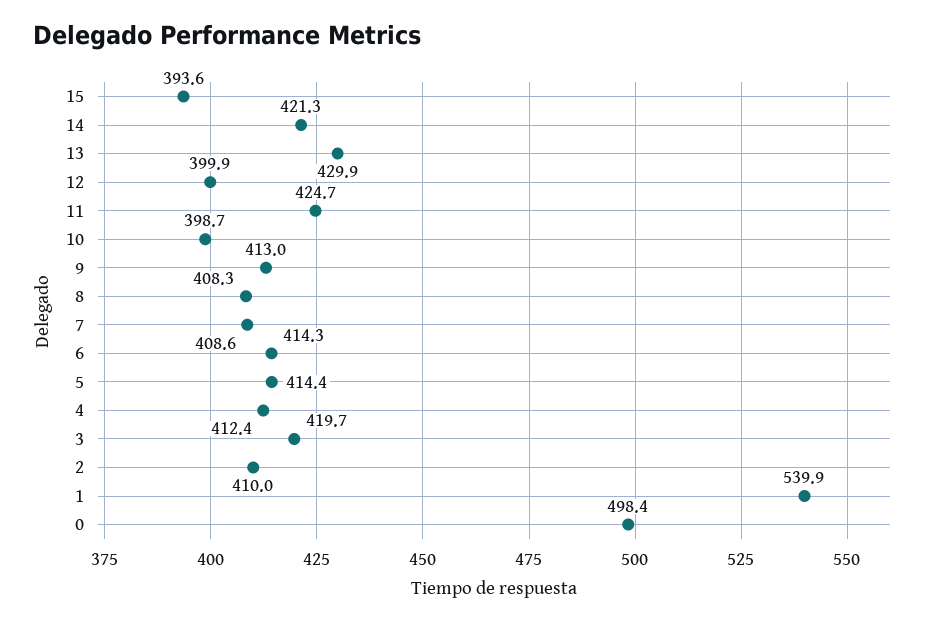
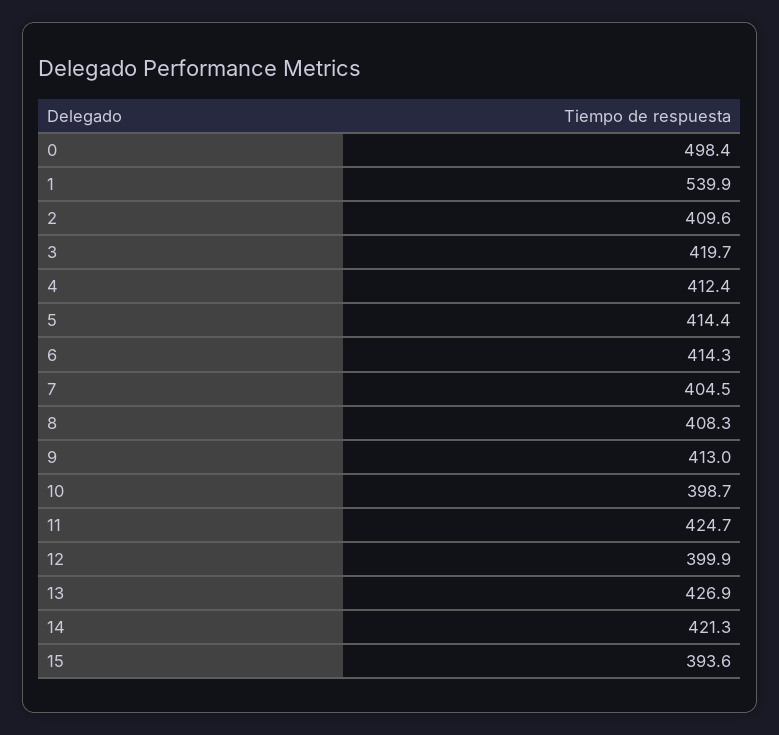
  {
    "15": 393.6,
    "14": 421.3,
-   "13": 429.9,
+   "13": 426.9,
    "12": 399.9,
    "11": 424.7,
    "10": 398.7,
    "9": 413,
    "8": 408.3,
-   "7": 408.6,
+   "7": 404.5,
    "6": 414.3,
    "5": 414.4,
    "4": 412.4,
    "3": 419.7,
-   "2": 410,
+   "2": 409.6,
    "1": 539.9,
    "0": 498.4
  }

